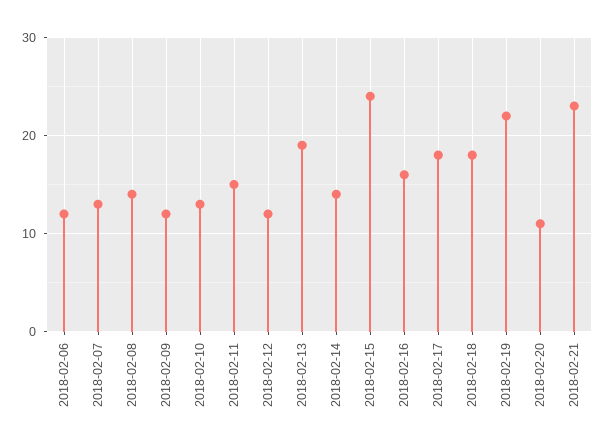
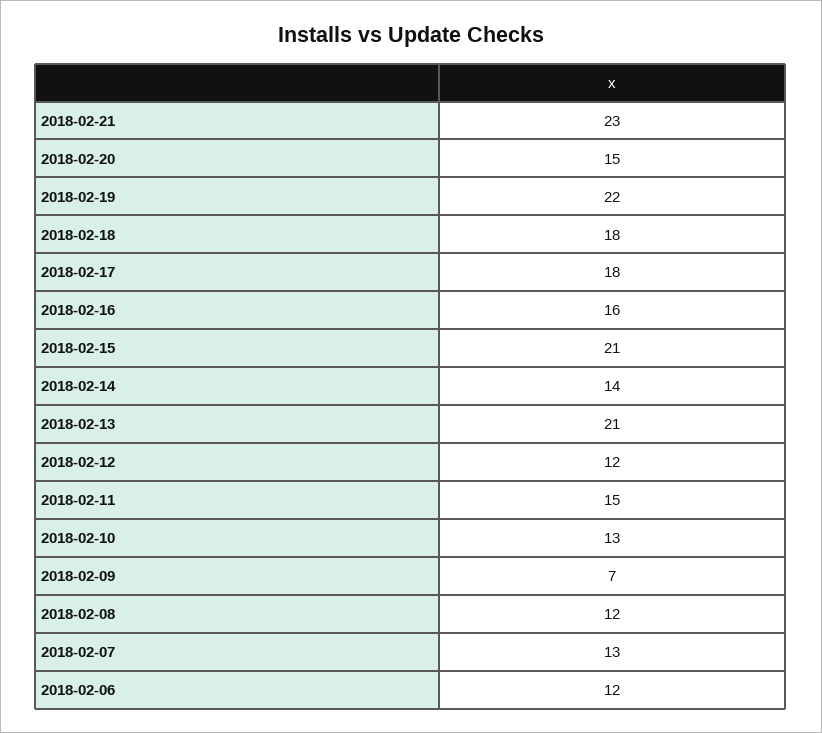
  {
    "2018-02-06": 12,
    "2018-02-07": 13,
-   "2018-02-08": 14,
+   "2018-02-08": 12,
-   "2018-02-09": 12,
+   "2018-02-09": 7,
    "2018-02-10": 13,
    "2018-02-11": 15,
    "2018-02-12": 12,
-   "2018-02-13": 19,
+   "2018-02-13": 21,
    "2018-02-14": 14,
-   "2018-02-15": 24,
+   "2018-02-15": 21,
    "2018-02-16": 16,
    "2018-02-17": 18,
    "2018-02-18": 18,
    "2018-02-19": 22,
-   "2018-02-20": 11,
+   "2018-02-20": 15,
    "2018-02-21": 23
  }

